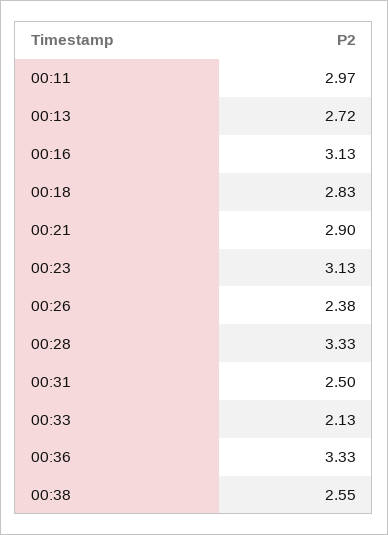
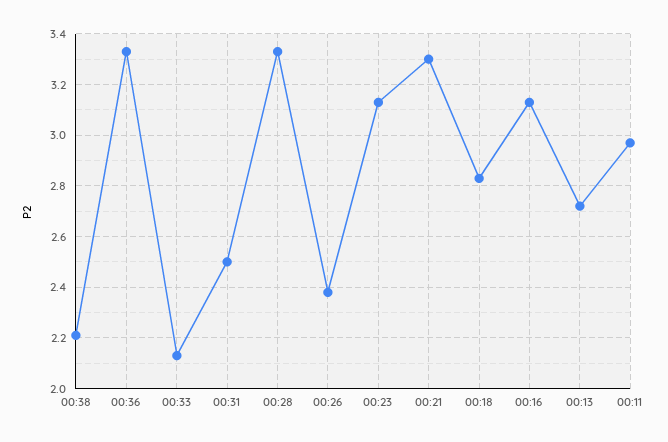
  {
    "00:11": 2.97,
    "00:13": 2.72,
    "00:16": 3.13,
    "00:18": 2.83,
-   "00:21": 2.9,
+   "00:21": 3.3,
    "00:23": 3.13,
    "00:26": 2.38,
    "00:28": 3.33,
    "00:31": 2.5,
    "00:33": 2.13,
    "00:36": 3.33,
-   "00:38": 2.55
+   "00:38": 2.2
  }

